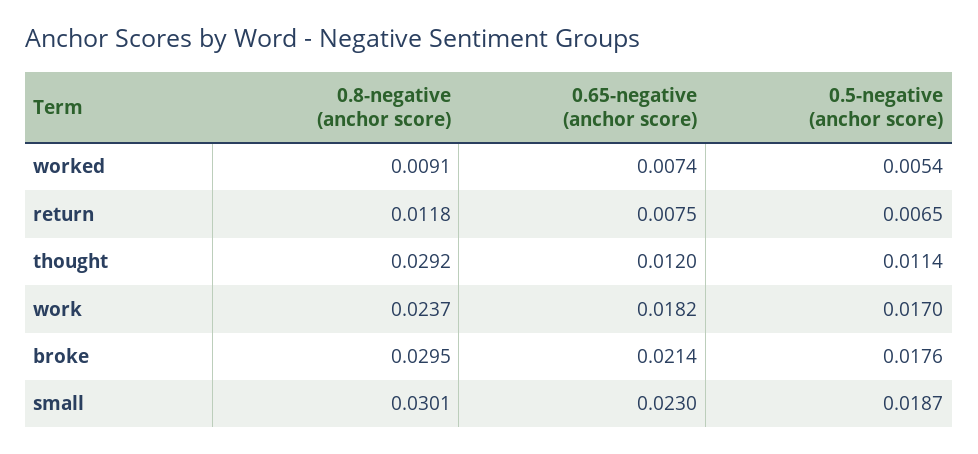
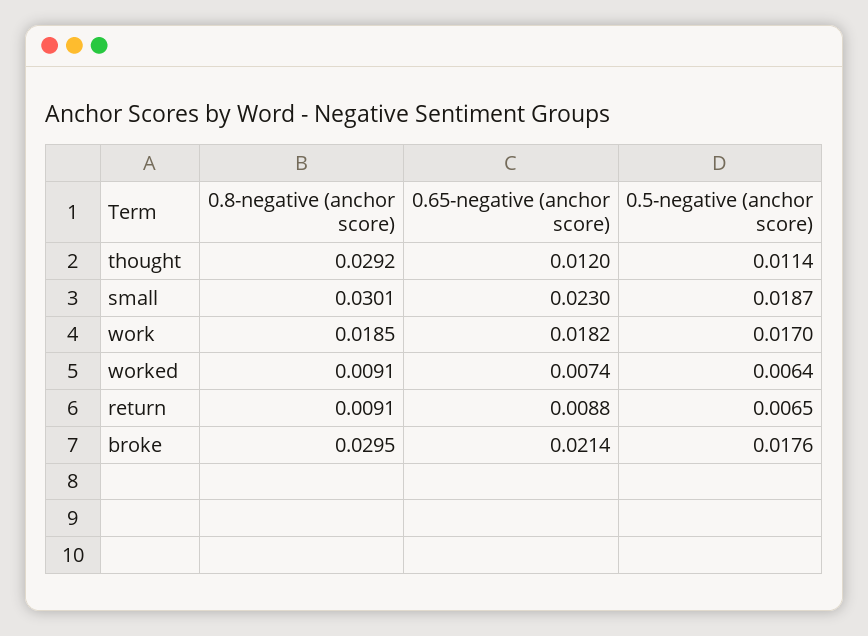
  {
    "0.8-negative (anchor score)": {
      "worked": 0.0091,
-     "return": 0.0118,
+     "return": 0.0091,
      "thought": 0.0292,
-     "work": 0.0237,
+     "work": 0.0185,
      "broke": 0.0295,
      "small": 0.0301
    },
    "0.65-negative (anchor score)": {
      "worked": 0.0074,
-     "return": 0.0075,
+     "return": 0.0088,
      "thought": 0.012,
      "work": 0.0182,
      "broke": 0.0214,
      "small": 0.023
    },
    "0.5-negative (anchor score)": {
-     "worked": 0.0054,
+     "worked": 0.0064,
      "return": 0.0065,
      "thought": 0.0114,
      "work": 0.017,
      "broke": 0.0176,
      "small": 0.0187
    }
  }

